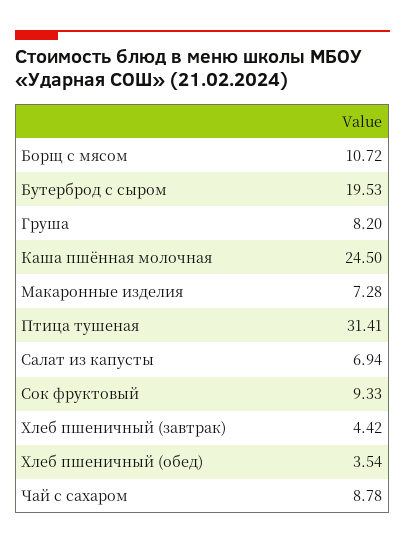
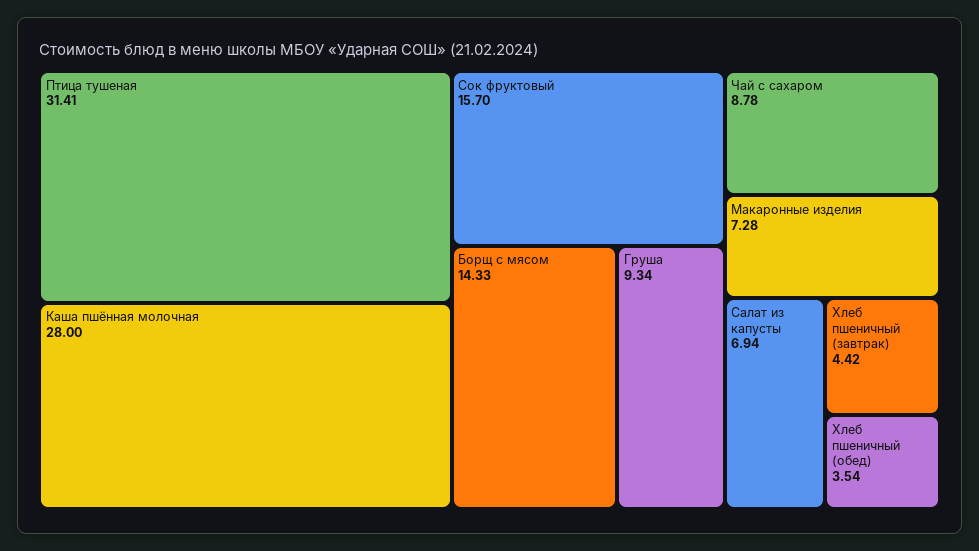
  {
-   "Борщ с мясом": 10.72,
+   "Борщ с мясом": 14.33,
-   "Бутерброд с сыром": 19.53,
-   "Груша": 8.2,
+   "Груша": 9.34,
-   "Каша пшённая молочная": 24.5,
+   "Каша пшённая молочная": 28,
    "Макаронные изделия": 7.28,
    "Птица тушеная": 31.41,
    "Салат из капусты": 6.94,
-   "Сок фруктовый": 9.33,
+   "Сок фруктовый": 15.7,
    "Хлеб пшеничный (завтрак)": 4.42,
    "Хлеб пшеничный (обед)": 3.54,
    "Чай с сахаром": 8.78
  }

